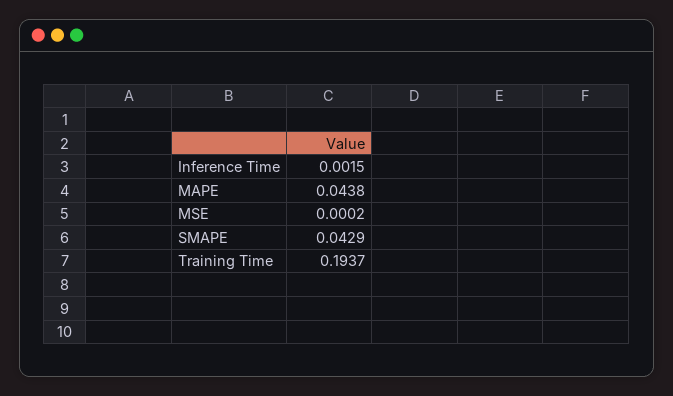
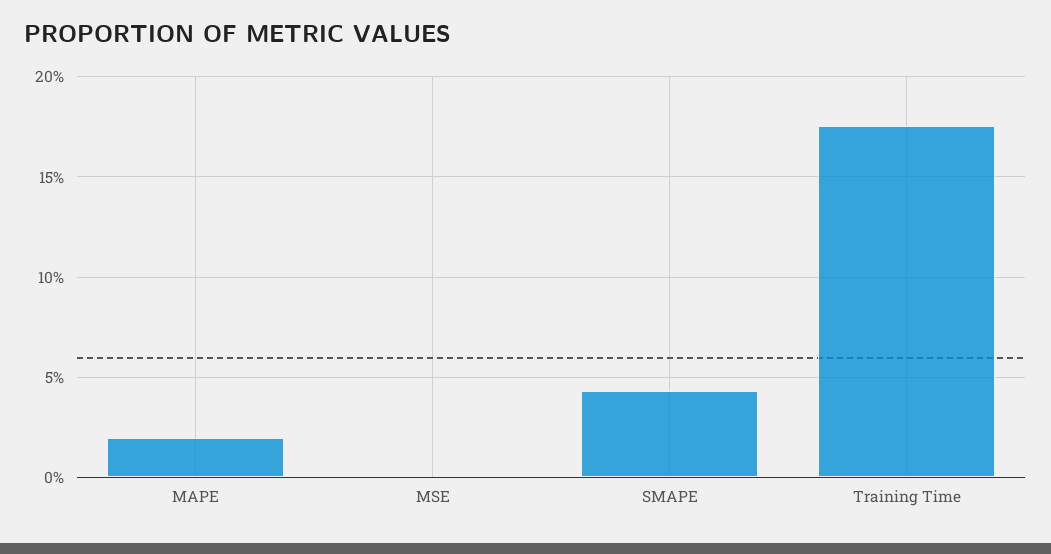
  {
-   "Inference Time": 0.0015,
-   "MAPE": 0.0438,
+   "MAPE": 0.02,
    "MSE": 0.0002,
    "SMAPE": 0.0429,
-   "Training Time": 0.1937
+   "Training Time": 0.175
  }

